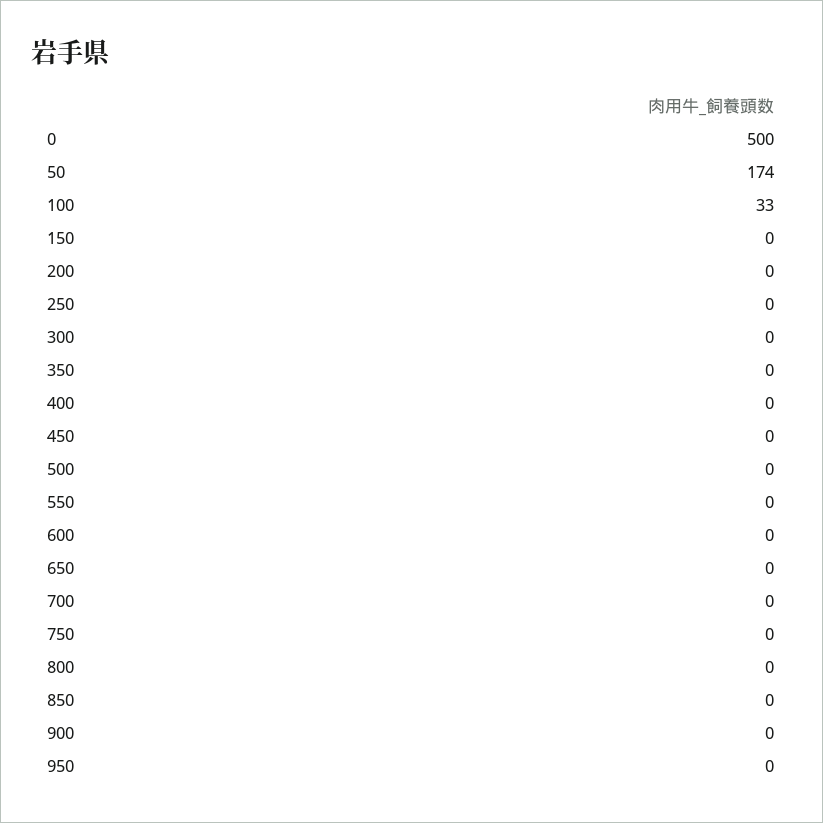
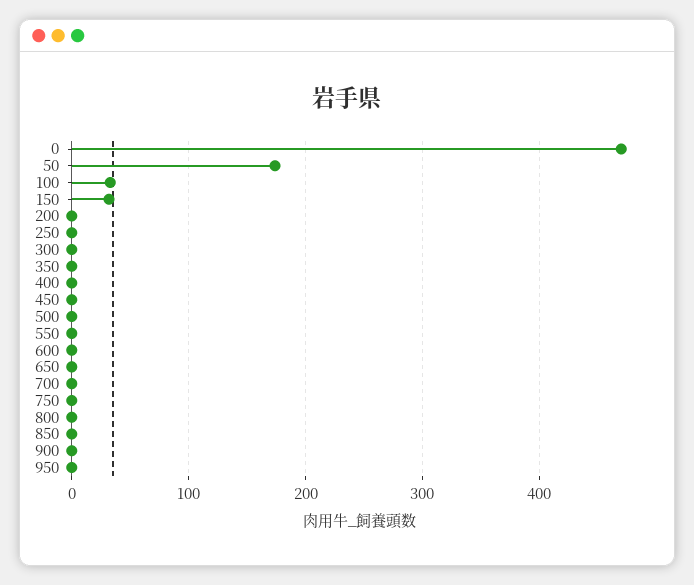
  {
-   "0": 500,
+   "0": 470,
    "50": 174,
    "100": 33,
-   "150": 0,
+   "150": 30,
    "200": 0,
    "250": 0,
    "300": 0,
    "350": 0,
    "400": 0,
    "450": 0,
    "500": 0,
    "550": 0,
    "600": 0,
    "650": 0,
    "700": 0,
    "750": 0,
    "800": 0,
    "850": 0,
    "900": 0,
    "950": 0
  }

